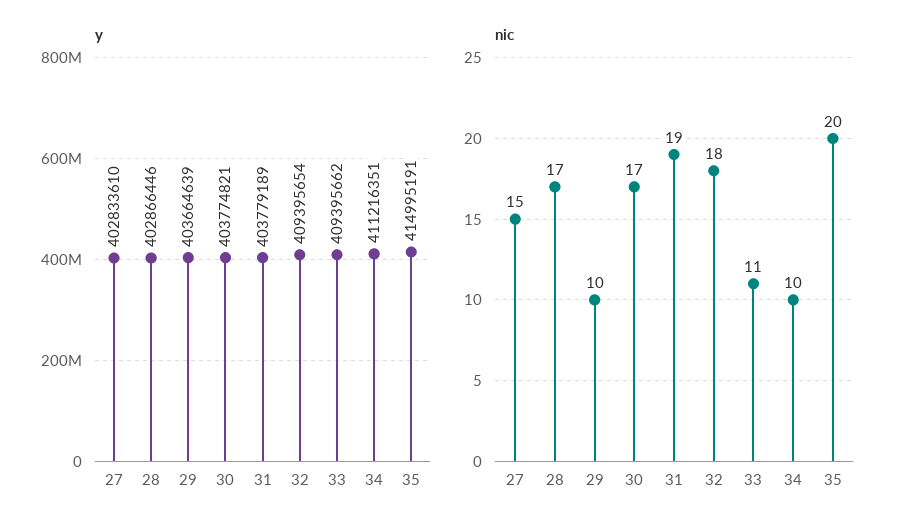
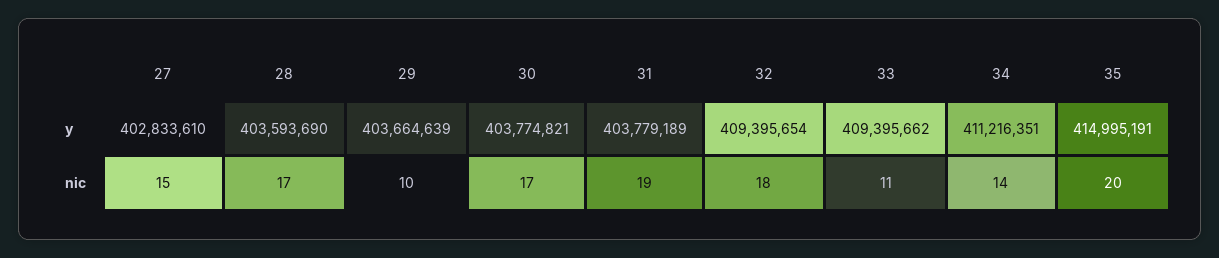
  {
    "y": {
      "27": 402833610,
-     "28": 402866446,
+     "28": 403593690,
      "29": 403664639,
      "30": 403774821,
      "31": 403779189,
      "32": 409395654,
      "33": 409395662,
      "34": 411216351,
      "35": 414995191
    },
    "nic": {
      "27": 15,
      "28": 17,
      "29": 10,
      "30": 17,
      "31": 19,
      "32": 18,
      "33": 11,
-     "34": 10,
+     "34": 14,
      "35": 20
    }
  }

